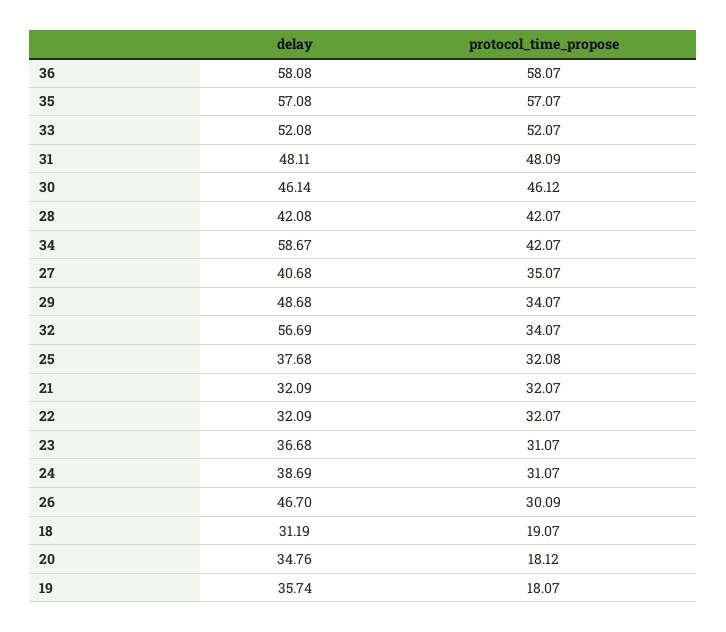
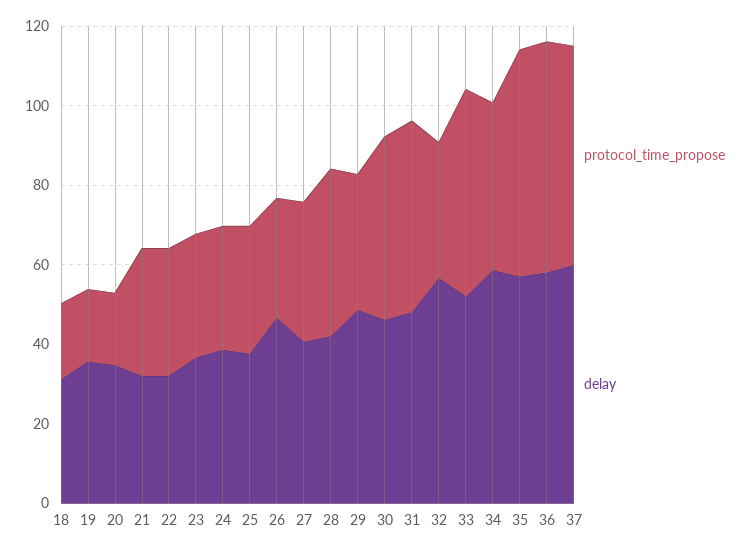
  {
    "delay": {
      "36": 58.08,
      "35": 57.08,
      "33": 52.08,
      "31": 48.11,
      "30": 46.14,
      "28": 42.08,
      "34": 58.67,
      "27": 40.68,
      "29": 48.68,
      "32": 56.69,
      "25": 37.68,
      "21": 32.09,
      "22": 32.09,
      "23": 36.68,
      "24": 38.69,
      "26": 46.7,
      "18": 31.19,
      "20": 34.76,
-     "19": 35.74
+     "19": 35.74,
+     "37": 60
    },
    "protocol_time_propose": {
      "36": 58.07,
      "35": 57.07,
      "33": 52.07,
      "31": 48.09,
      "30": 46.12,
      "28": 42.07,
      "34": 42.07,
      "27": 35.07,
      "29": 34.07,
      "32": 34.07,
      "25": 32.08,
      "21": 32.07,
      "22": 32.07,
      "23": 31.07,
      "24": 31.07,
      "26": 30.09,
      "18": 19.07,
      "20": 18.12,
-     "19": 18.07
+     "19": 18.07,
+     "37": 55
    }
  }

